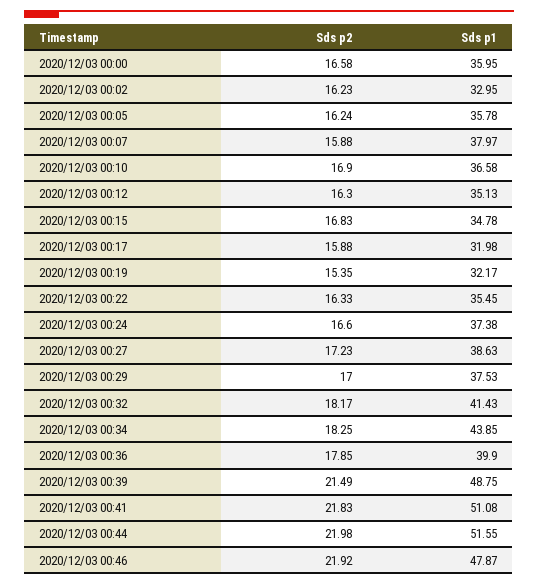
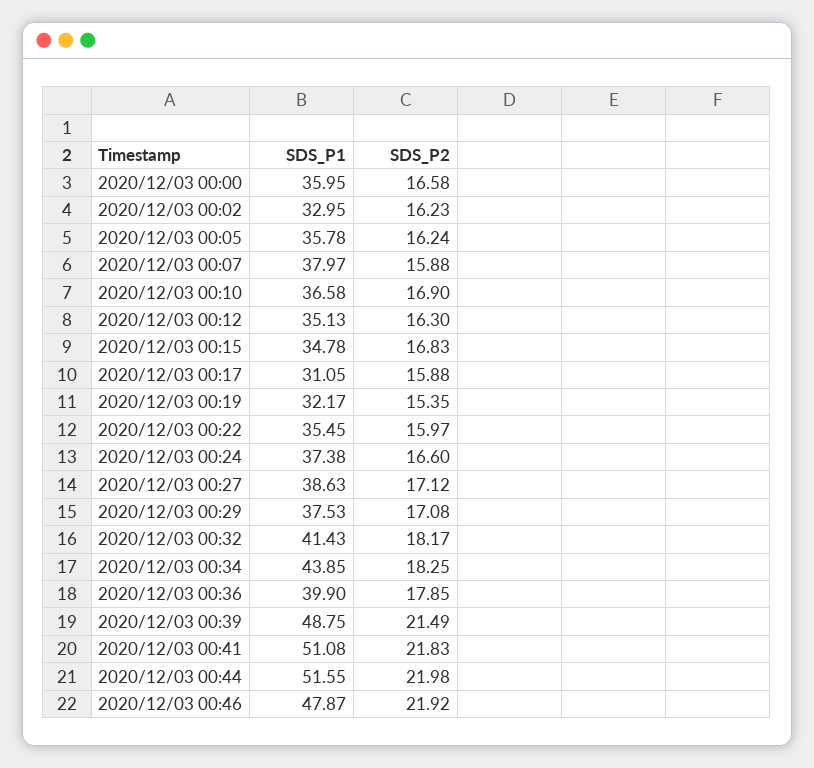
  {
    "Sds p2": {
      "2020/12/03 00:00": 16.58,
      "2020/12/03 00:02": 16.23,
      "2020/12/03 00:05": 16.24,
      "2020/12/03 00:07": 15.88,
      "2020/12/03 00:10": 16.9,
      "2020/12/03 00:12": 16.3,
      "2020/12/03 00:15": 16.83,
      "2020/12/03 00:17": 15.88,
      "2020/12/03 00:19": 15.35,
-     "2020/12/03 00:22": 16.33,
+     "2020/12/03 00:22": 15.97,
      "2020/12/03 00:24": 16.6,
-     "2020/12/03 00:27": 17.23,
+     "2020/12/03 00:27": 17.12,
-     "2020/12/03 00:29": 17,
+     "2020/12/03 00:29": 17.08,
      "2020/12/03 00:32": 18.17,
      "2020/12/03 00:34": 18.25,
      "2020/12/03 00:36": 17.85,
      "2020/12/03 00:39": 21.49,
      "2020/12/03 00:41": 21.83,
      "2020/12/03 00:44": 21.98,
      "2020/12/03 00:46": 21.92
    },
    "Sds p1": {
      "2020/12/03 00:00": 35.95,
      "2020/12/03 00:02": 32.95,
      "2020/12/03 00:05": 35.78,
      "2020/12/03 00:07": 37.97,
      "2020/12/03 00:10": 36.58,
      "2020/12/03 00:12": 35.13,
      "2020/12/03 00:15": 34.78,
-     "2020/12/03 00:17": 31.98,
+     "2020/12/03 00:17": 31.05,
      "2020/12/03 00:19": 32.17,
      "2020/12/03 00:22": 35.45,
      "2020/12/03 00:24": 37.38,
      "2020/12/03 00:27": 38.63,
      "2020/12/03 00:29": 37.53,
      "2020/12/03 00:32": 41.43,
      "2020/12/03 00:34": 43.85,
      "2020/12/03 00:36": 39.9,
      "2020/12/03 00:39": 48.75,
      "2020/12/03 00:41": 51.08,
      "2020/12/03 00:44": 51.55,
      "2020/12/03 00:46": 47.87
    }
  }

